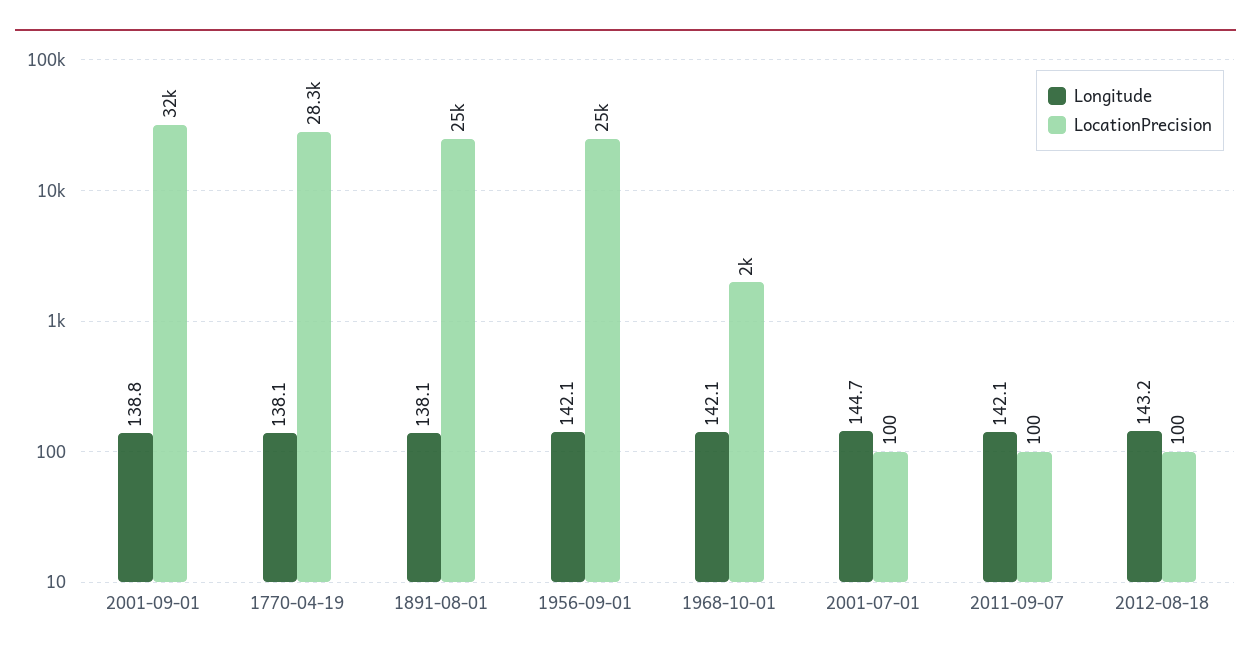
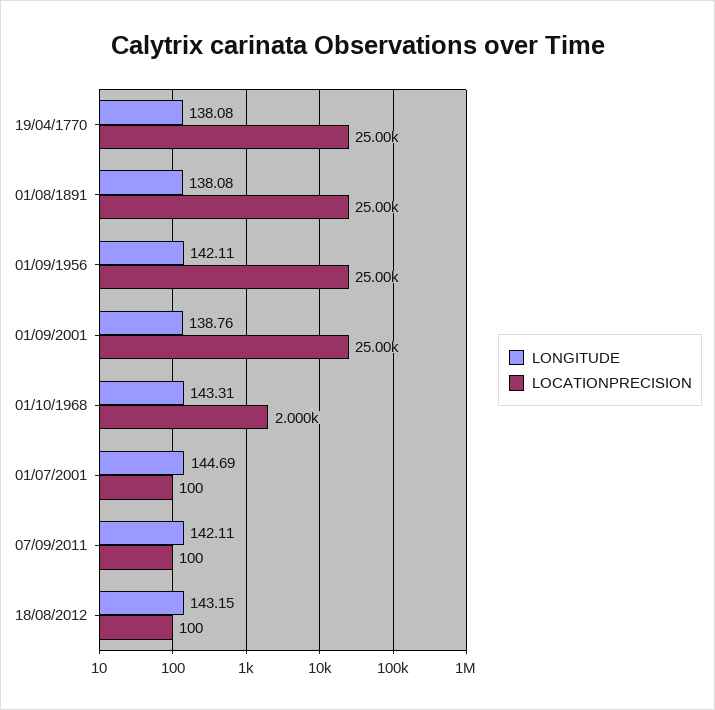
  {
    "Longitude": {
      "2001-09-01": 138.76,
      "1770-04-19": 138.08,
      "1891-08-01": 138.08,
      "1956-09-01": 142.11,
-     "1968-10-01": 142.1,
+     "1968-10-01": 143.31,
      "2001-07-01": 144.69,
      "2011-09-07": 142.11,
      "2012-08-18": 143.15
    },
    "LocationPrecision": {
-     "2001-09-01": 32000,
+     "2001-09-01": 25000,
-     "1770-04-19": 28300,
+     "1770-04-19": 25000,
      "1891-08-01": 25000,
      "1956-09-01": 25000,
      "1968-10-01": 2000,
      "2001-07-01": 100,
      "2011-09-07": 100,
      "2012-08-18": 100
    }
  }

